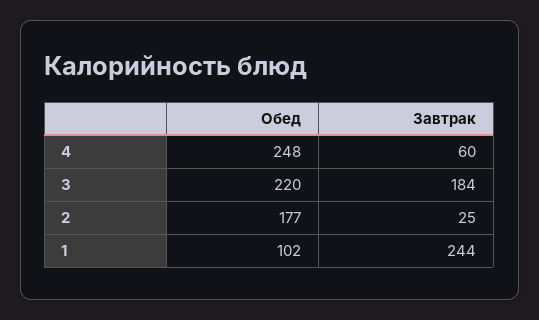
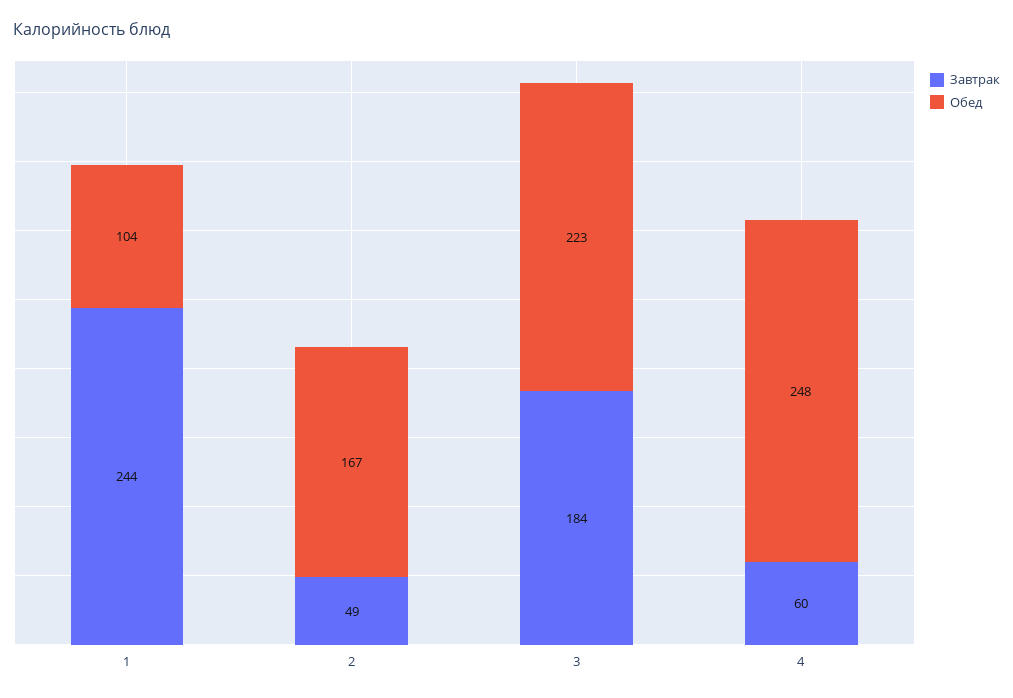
  {
    "Обед": {
      "4": 248,
-     "3": 220,
+     "3": 223,
-     "2": 177,
+     "2": 167,
-     "1": 102
+     "1": 104
    },
    "Завтрак": {
      "4": 60,
      "3": 184,
-     "2": 25,
+     "2": 49,
      "1": 244
    }
  }

